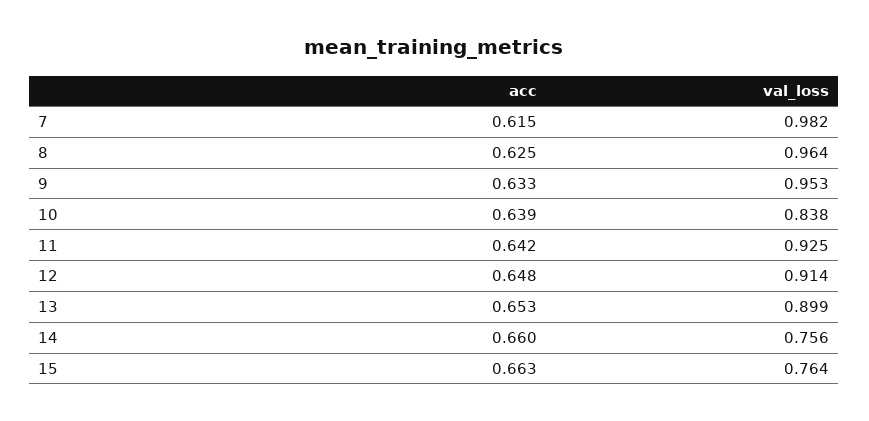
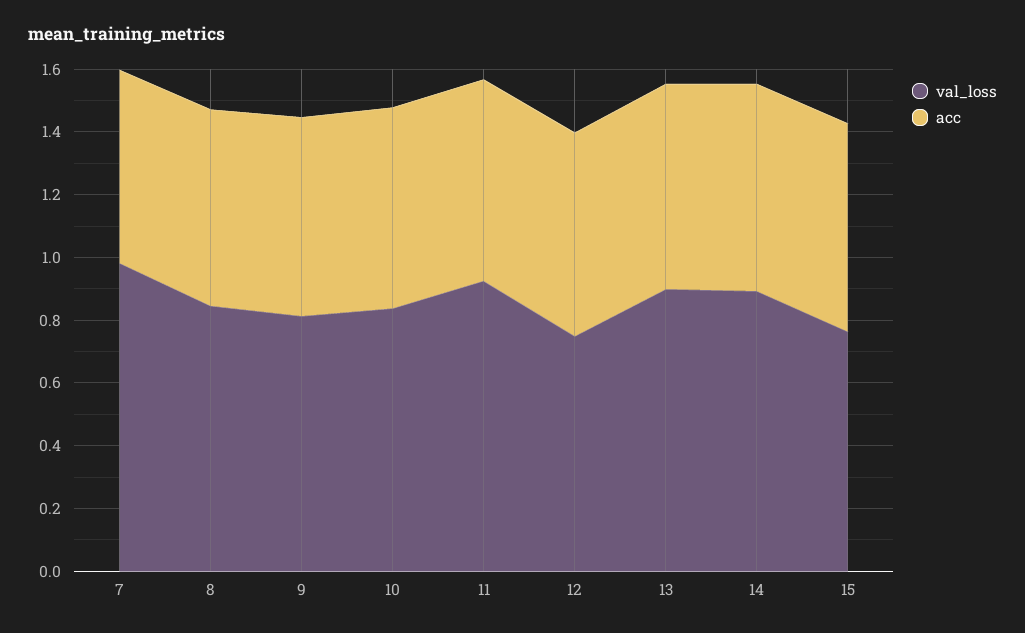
  {
    "acc": {
      "7": 0.615,
      "8": 0.625,
      "9": 0.633,
      "10": 0.639,
      "11": 0.642,
      "12": 0.648,
      "13": 0.653,
      "14": 0.66,
      "15": 0.663
    },
    "val_loss": {
      "7": 0.982,
-     "8": 0.964,
+     "8": 0.85,
-     "9": 0.953,
+     "9": 0.8,
      "10": 0.838,
      "11": 0.925,
-     "12": 0.914,
+     "12": 0.75,
      "13": 0.899,
-     "14": 0.756,
+     "14": 0.9,
      "15": 0.764
    }
  }

